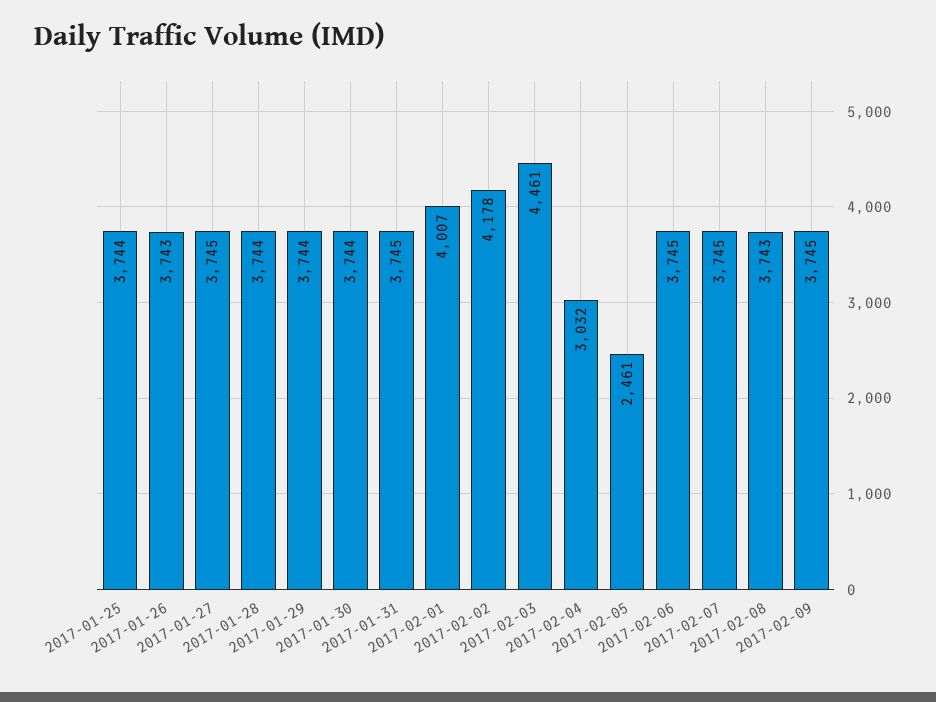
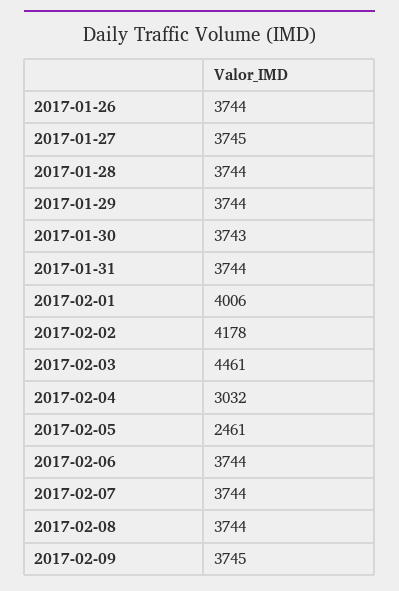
  {
-   "2017-01-25": 3744,
-   "2017-01-26": 3743,
+   "2017-01-26": 3744,
    "2017-01-27": 3745,
    "2017-01-28": 3744,
    "2017-01-29": 3744,
-   "2017-01-30": 3744,
+   "2017-01-30": 3743,
-   "2017-01-31": 3745,
+   "2017-01-31": 3744,
-   "2017-02-01": 4007,
+   "2017-02-01": 4006,
    "2017-02-02": 4178,
    "2017-02-03": 4461,
    "2017-02-04": 3032,
    "2017-02-05": 2461,
-   "2017-02-06": 3745,
+   "2017-02-06": 3744,
-   "2017-02-07": 3745,
+   "2017-02-07": 3744,
-   "2017-02-08": 3743,
+   "2017-02-08": 3744,
    "2017-02-09": 3745
  }

